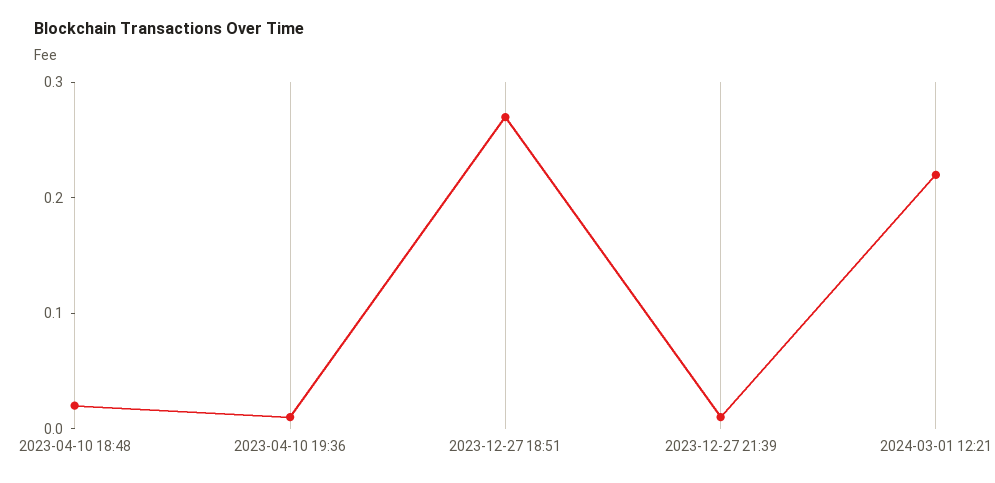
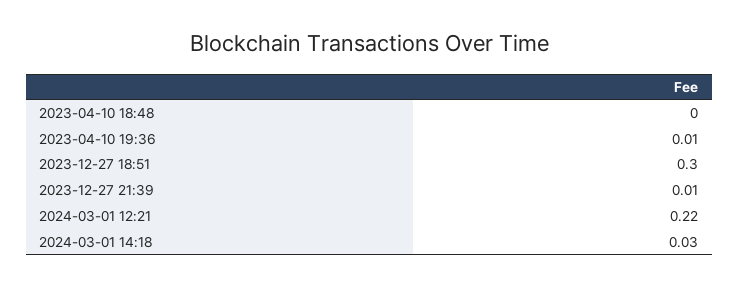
  {
-   "2023-04-10 18:48": 0.02,
+   "2023-04-10 18:48": 0,
    "2023-04-10 19:36": 0.01,
-   "2023-12-27 18:51": 0.27,
+   "2023-12-27 18:51": 0.3,
    "2023-12-27 21:39": 0.01,
-   "2024-03-01 12:21": 0.22
+   "2024-03-01 12:21": 0.22,
+   "2024-03-01 14:18": 0.03
  }

